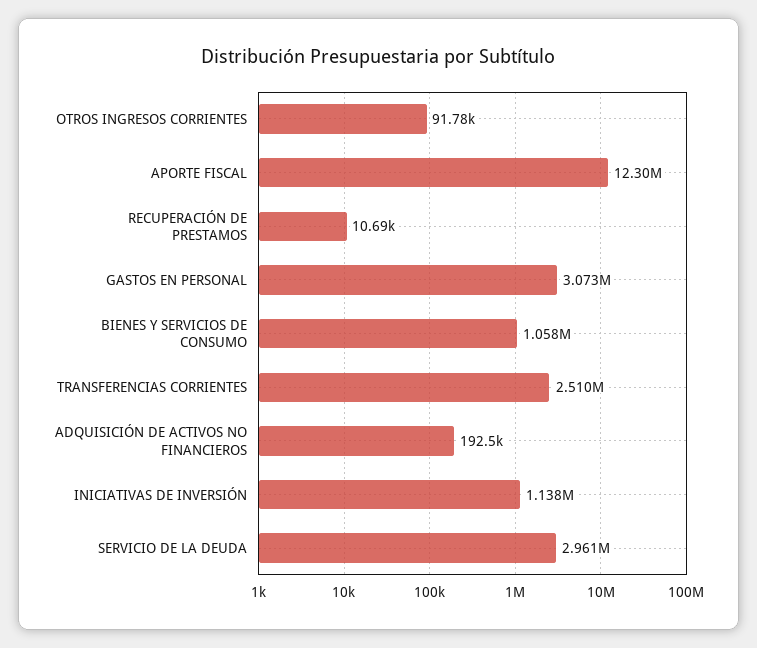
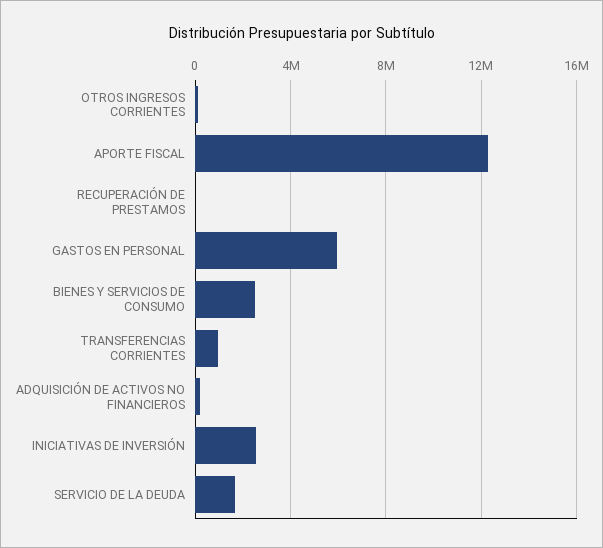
  {
    "OTROS INGRESOS CORRIENTES": 91780,
    "APORTE FISCAL": 12300000,
    "RECUPERACIÓN DE PRESTAMOS": 10690,
-   "GASTOS EN PERSONAL": 3073000,
+   "GASTOS EN PERSONAL": 6000000,
-   "BIENES Y SERVICIOS DE CONSUMO": 1058000,
+   "BIENES Y SERVICIOS DE CONSUMO": 2500000,
-   "TRANSFERENCIAS CORRIENTES": 2510000,
+   "TRANSFERENCIAS CORRIENTES": 1000000,
    "ADQUISICIÓN DE ACTIVOS NO FINANCIEROS": 192500,
-   "INICIATIVAS DE INVERSIÓN": 1138000,
+   "INICIATIVAS DE INVERSIÓN": 2500000,
-   "SERVICIO DE LA DEUDA": 2961000
+   "SERVICIO DE LA DEUDA": 1500000
  }

